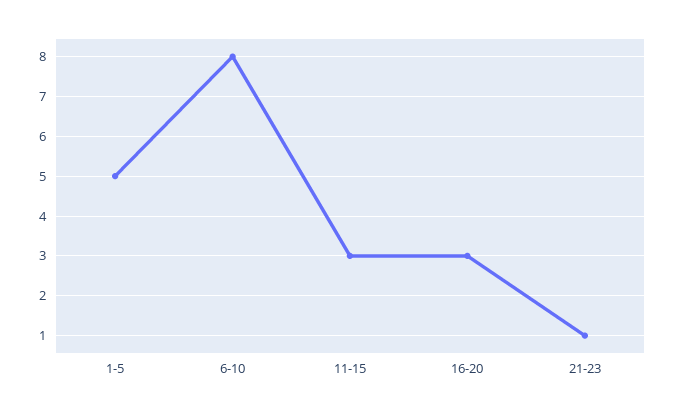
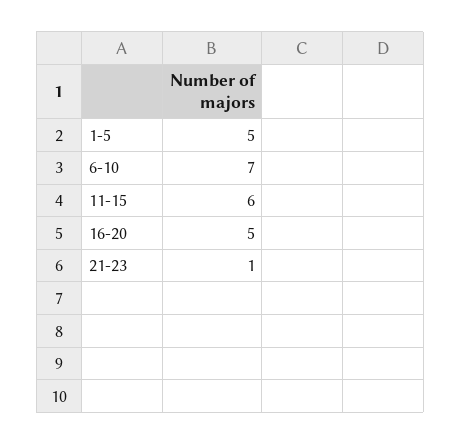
  {
    "1-5": 5,
-   "6-10": 8,
+   "6-10": 7,
-   "11-15": 3,
+   "11-15": 6,
-   "16-20": 3,
+   "16-20": 5,
    "21-23": 1
  }

